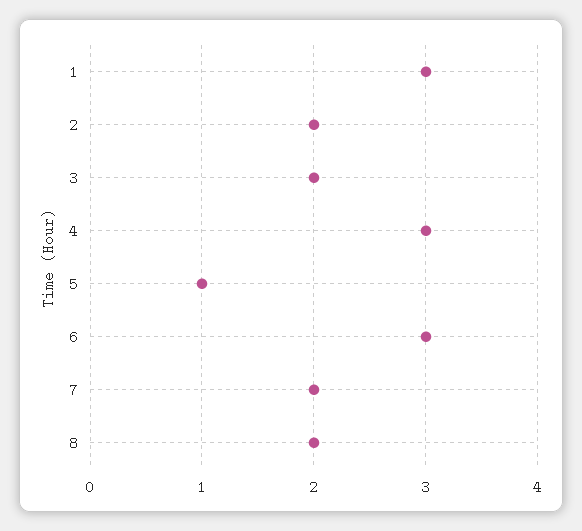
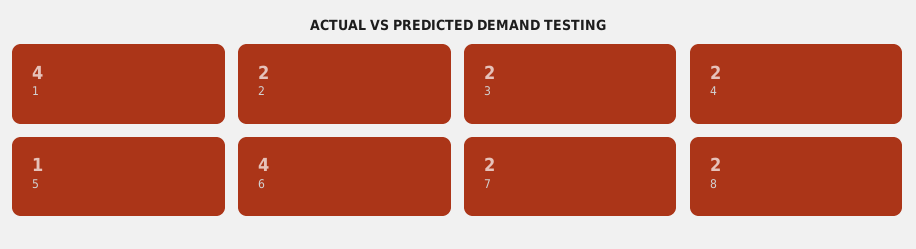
  {
-   "1": 3,
+   "1": 4,
    "2": 2,
    "3": 2,
-   "4": 3,
+   "4": 2,
    "5": 1,
-   "6": 3,
+   "6": 4,
    "7": 2,
    "8": 2
  }

